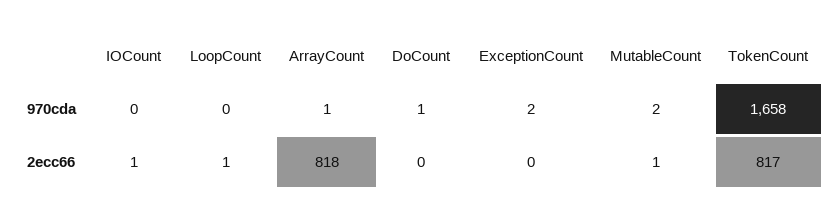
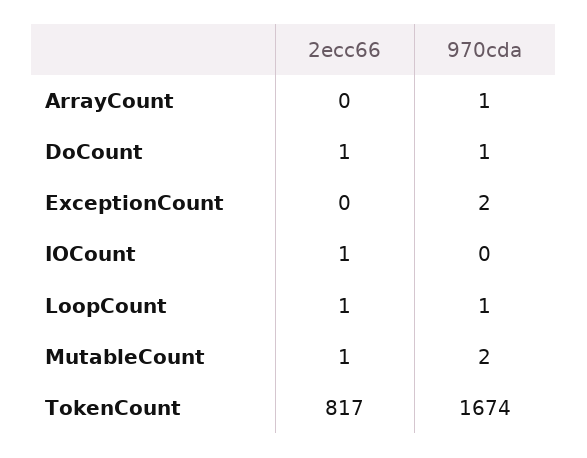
  {
    "IOCount": {
      "970cda": 0,
      "2ecc66": 1
    },
    "LoopCount": {
-     "970cda": 0,
+     "970cda": 1,
      "2ecc66": 1
    },
    "ArrayCount": {
      "970cda": 1,
-     "2ecc66": 818
+     "2ecc66": 0
    },
    "DoCount": {
      "970cda": 1,
-     "2ecc66": 0
+     "2ecc66": 1
    },
    "ExceptionCount": {
      "970cda": 2,
      "2ecc66": 0
    },
    "MutableCount": {
      "970cda": 2,
      "2ecc66": 1
    },
    "TokenCount": {
-     "970cda": 1658,
+     "970cda": 1674,
      "2ecc66": 817
    }
  }

